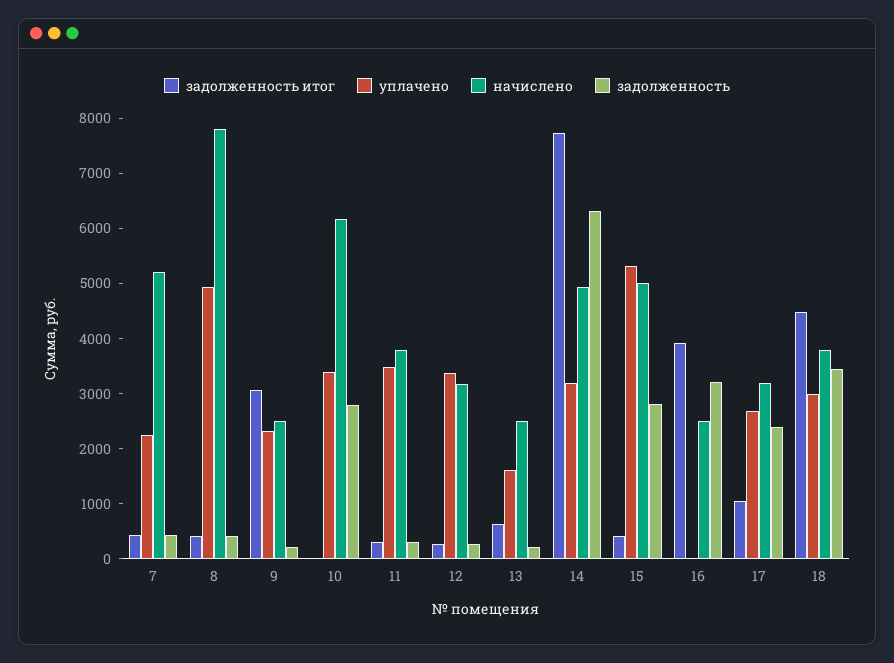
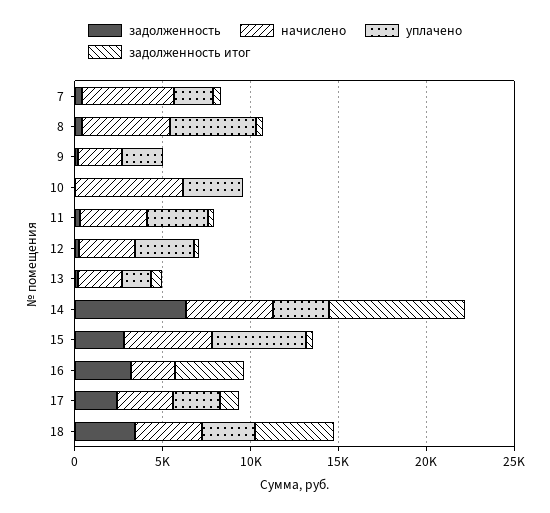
  {
    "задолженность итог": {
      "7": 400,
      "8": 400,
-     "9": 3000,
+     "9": 0,
      "10": 0,
      "11": 400,
      "12": 200,
      "13": 600,
      "14": 7800,
      "15": 400,
      "16": 4000,
      "17": 1000,
      "18": 4400
    },
    "уплачено": {
      "7": 2200,
      "8": 5000,
      "9": 2400,
      "10": 3400,
      "11": 3400,
      "12": 3400,
      "13": 1600,
      "14": 3200,
      "15": 5400,
      "16": 0,
      "17": 2600,
      "18": 3000
    },
    "начислено": {
      "7": 5200,
-     "8": 7800,
+     "8": 5000,
      "9": 2600,
      "10": 6200,
      "11": 3800,
      "12": 3200,
      "13": 2600,
      "14": 5000,
      "15": 5000,
      "16": 2600,
      "17": 3200,
      "18": 3800
    },
    "задолженность": {
      "7": 400,
      "8": 400,
      "9": 200,
-     "10": 2800,
+     "10": 0,
      "11": 400,
      "12": 200,
      "13": 200,
      "14": 6400,
      "15": 2800,
      "16": 3200,
      "17": 2400,
      "18": 3400
    }
  }

